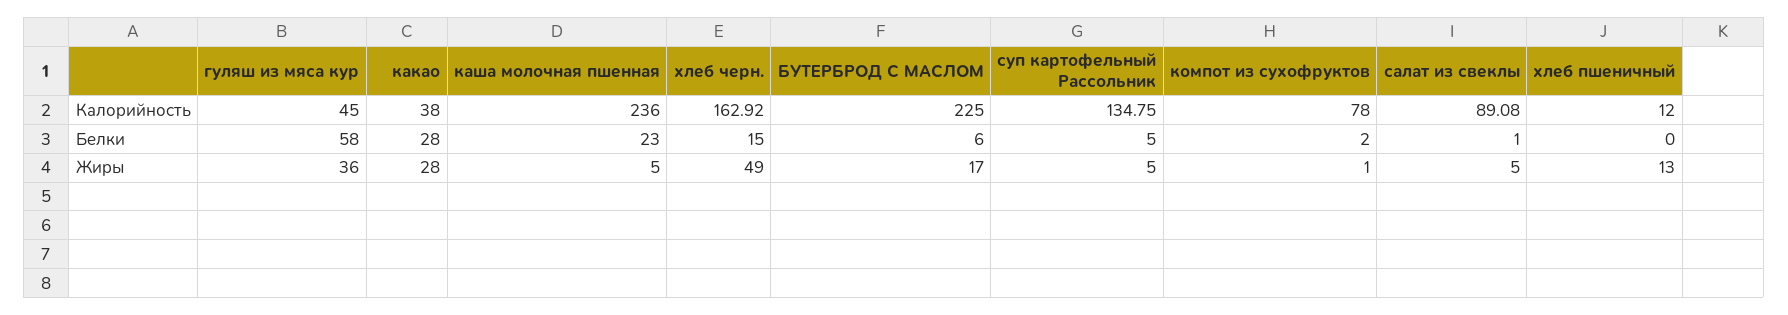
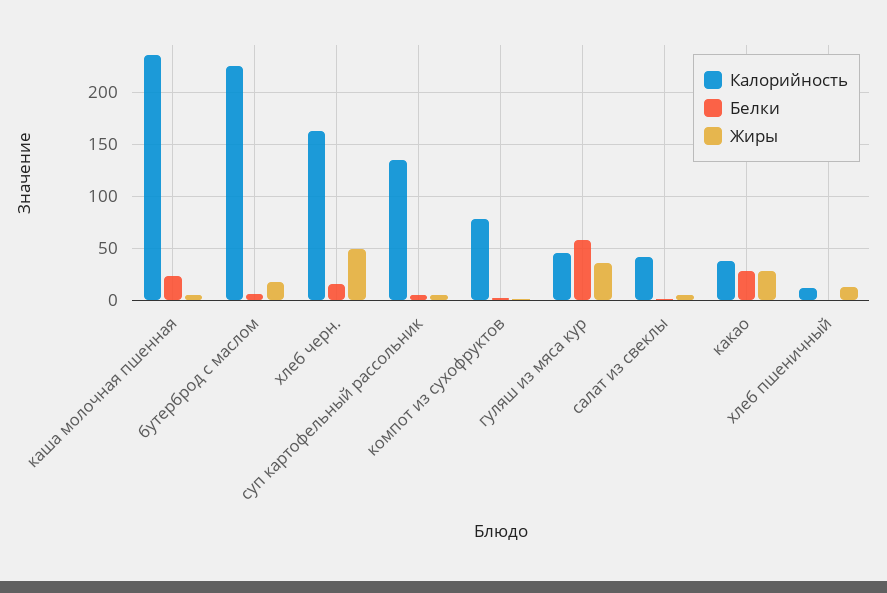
  {
    "Калорийность": {
      "гуляш из мяса кур": 45,
      "какао": 38,
      "каша молочная пшенная": 236,
      "хлеб черн.": 162.92,
      "БУТЕРБРОД С МАСЛОМ": 225,
      "суп картофельный Рассольник": 134.75,
      "компот из сухофруктов": 78,
-     "салат из свеклы": 89.08,
+     "салат из свеклы": 40,
      "хлеб пшеничный": 12
    },
    "Белки": {
      "гуляш из мяса кур": 58,
      "какао": 28,
      "каша молочная пшенная": 23,
      "хлеб черн.": 15,
      "БУТЕРБРОД С МАСЛОМ": 6,
      "суп картофельный Рассольник": 5,
      "компот из сухофруктов": 2,
      "салат из свеклы": 1,
      "хлеб пшеничный": 0
    },
    "Жиры": {
      "гуляш из мяса кур": 36,
      "какао": 28,
      "каша молочная пшенная": 5,
      "хлеб черн.": 49,
      "БУТЕРБРОД С МАСЛОМ": 17,
      "суп картофельный Рассольник": 5,
      "компот из сухофруктов": 1,
      "салат из свеклы": 5,
      "хлеб пшеничный": 13
    }
  }

